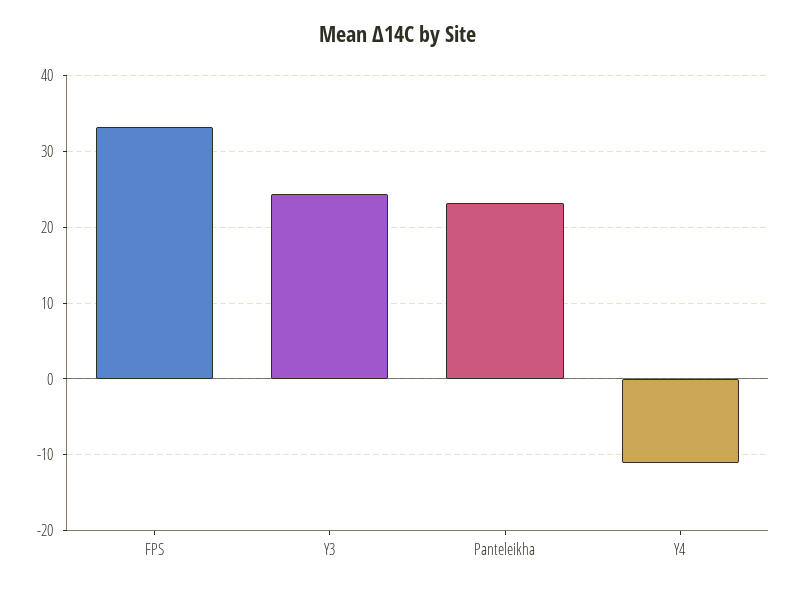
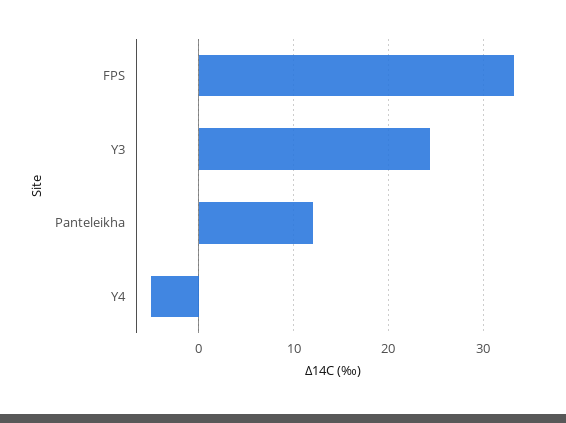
  {
    "FPS": 33,
    "Y3": 24,
-   "Panteleikha": 23,
+   "Panteleikha": 12,
-   "Y4": -11
+   "Y4": -5
  }

